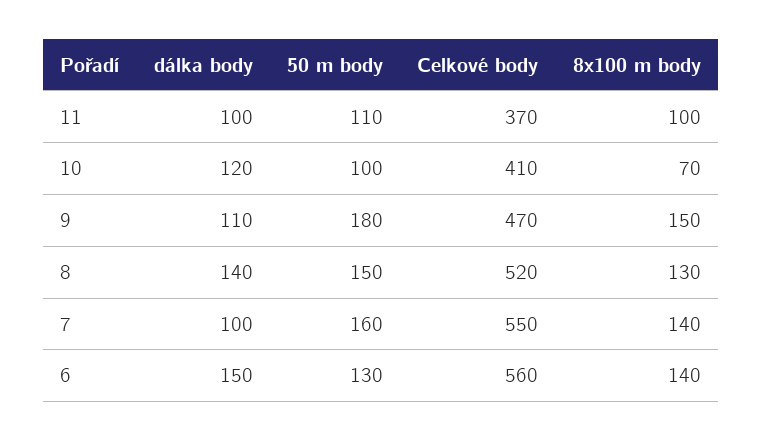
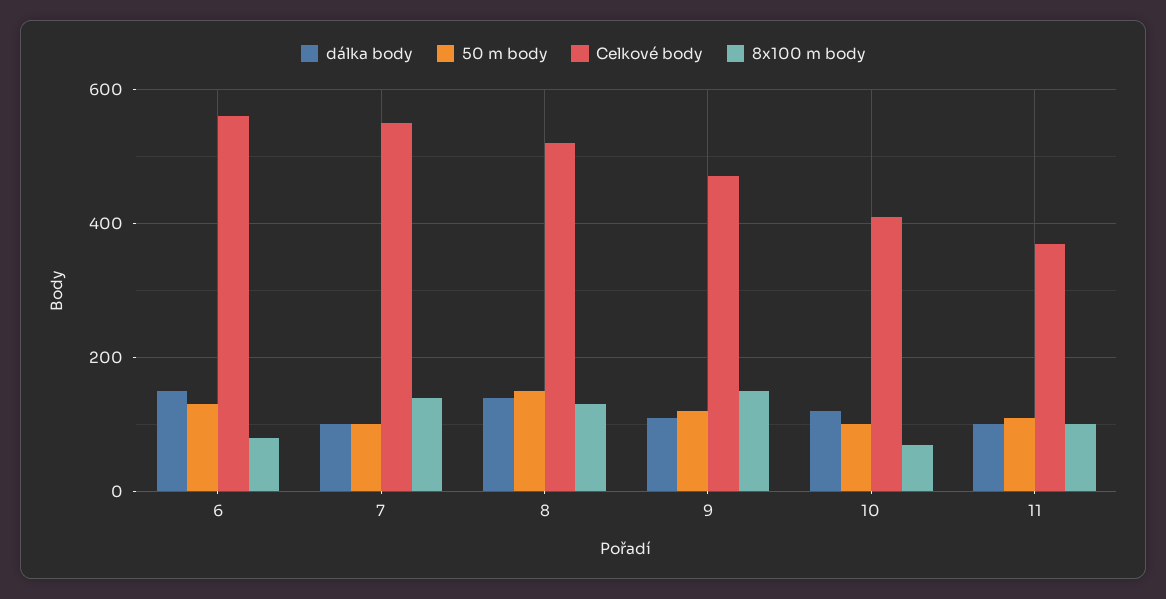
  {
    "dálka body": {
      "11": 100,
      "10": 120,
      "9": 110,
      "8": 140,
      "7": 100,
      "6": 150
    },
    "50 m body": {
      "11": 110,
      "10": 100,
-     "9": 180,
+     "9": 120,
      "8": 150,
-     "7": 160,
+     "7": 100,
      "6": 130
    },
    "Celkové body": {
      "11": 370,
      "10": 410,
      "9": 470,
      "8": 520,
      "7": 550,
      "6": 560
    },
    "8x100 m body": {
      "11": 100,
      "10": 70,
      "9": 150,
      "8": 130,
      "7": 140,
-     "6": 140
+     "6": 80
    }
  }

